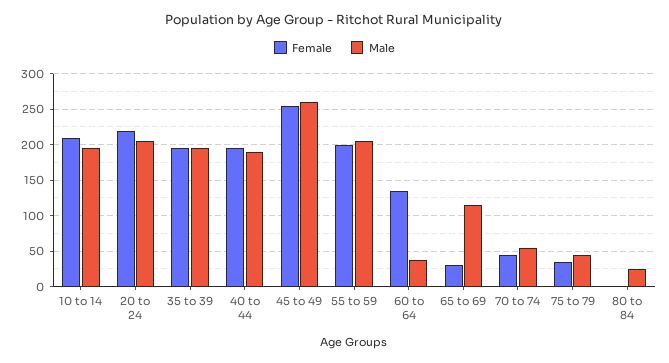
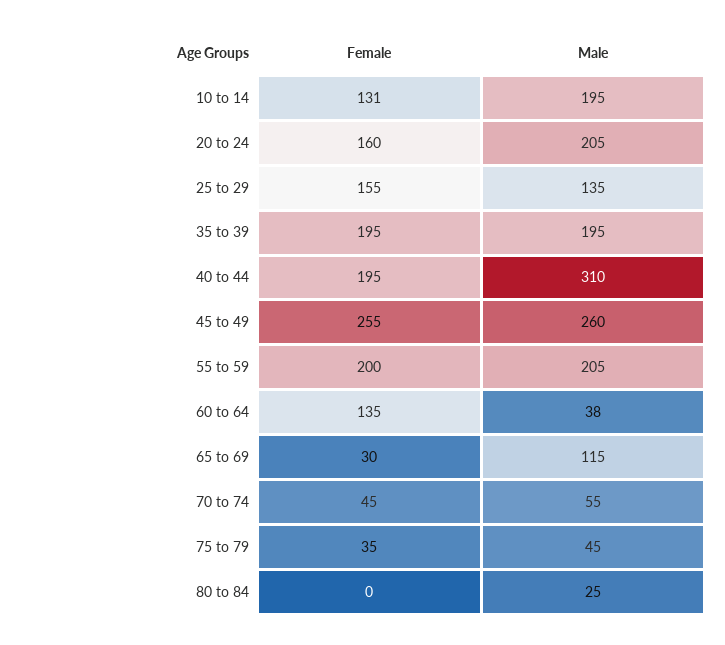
  {
    "Female": {
-     "10 to 14": 210,
+     "10 to 14": 131,
-     "20 to 24": 220,
+     "20 to 24": 160,
      "35 to 39": 195,
      "40 to 44": 195,
      "45 to 49": 255,
      "55 to 59": 200,
      "60 to 64": 135,
      "65 to 69": 30,
      "70 to 74": 45,
      "75 to 79": 35,
-     "80 to 84": 0
+     "80 to 84": 0,
+     "25 to 29": 155
    },
    "Male": {
      "10 to 14": 195,
      "20 to 24": 205,
      "35 to 39": 195,
-     "40 to 44": 190,
+     "40 to 44": 310,
      "45 to 49": 260,
      "55 to 59": 205,
      "60 to 64": 38,
      "65 to 69": 115,
      "70 to 74": 55,
      "75 to 79": 45,
-     "80 to 84": 25
+     "80 to 84": 25,
+     "25 to 29": 135
    }
  }

